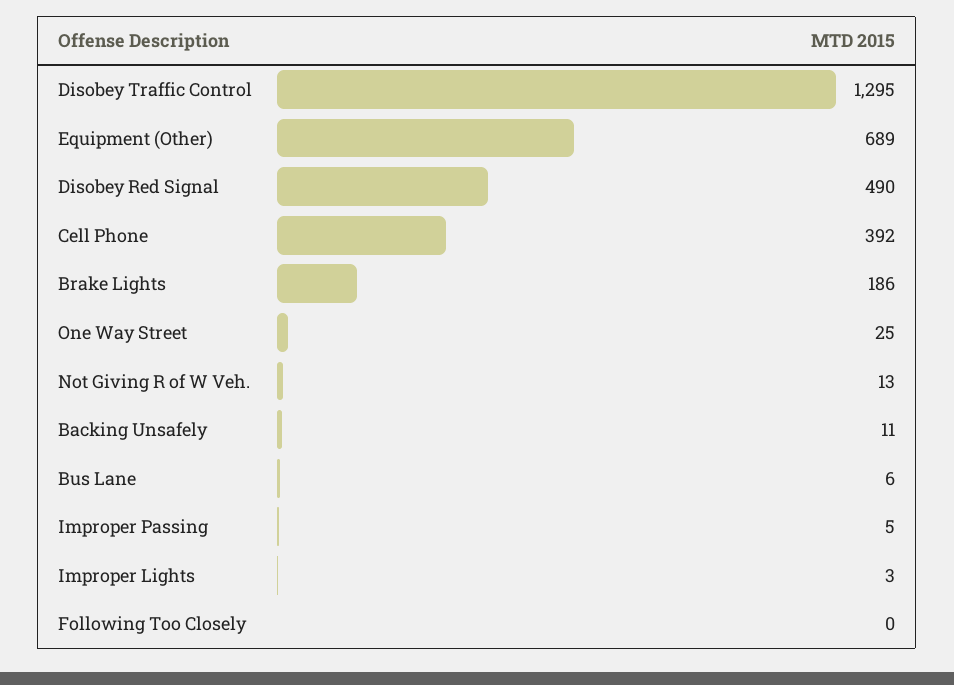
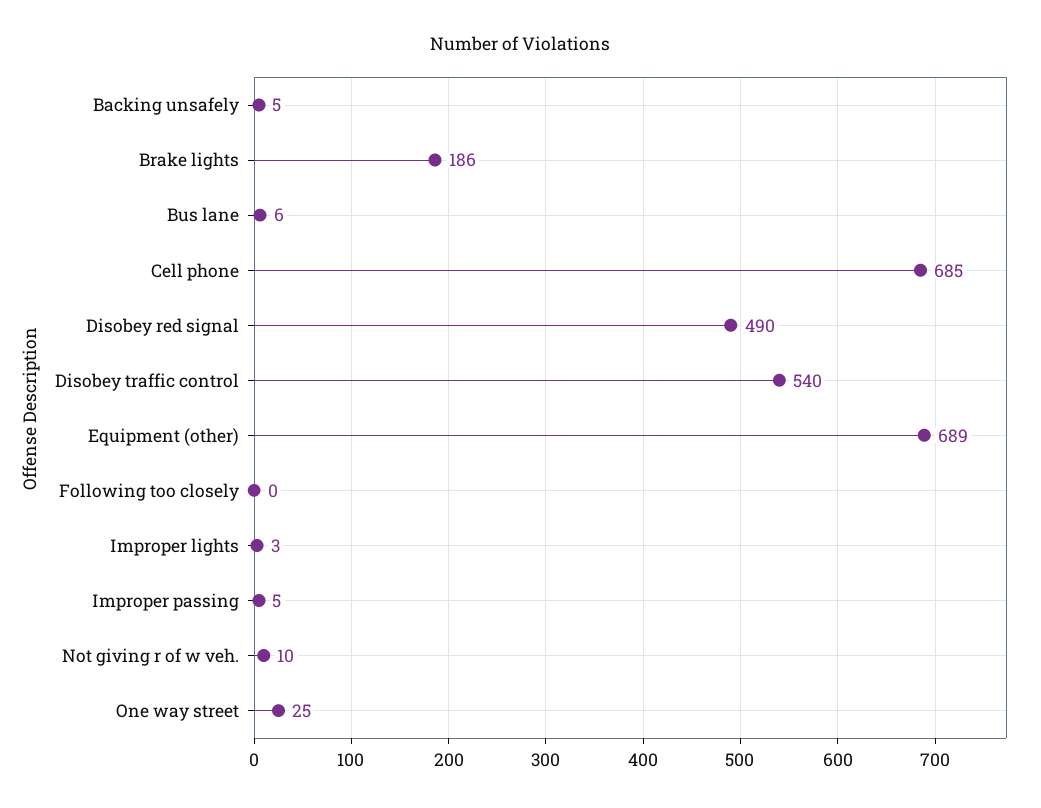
  {
-   "Disobey Traffic Control": 1295,
+   "Disobey Traffic Control": 540,
    "Equipment (Other)": 689,
    "Disobey Red Signal": 490,
-   "Cell Phone": 392,
+   "Cell Phone": 685,
    "Brake Lights": 186,
    "One Way Street": 25,
-   "Not Giving R of W Veh.": 13,
+   "Not Giving R of W Veh.": 10,
-   "Backing Unsafely": 11,
+   "Backing Unsafely": 5,
    "Bus Lane": 6,
    "Improper Passing": 5,
    "Improper Lights": 3,
    "Following Too Closely": 0
  }

